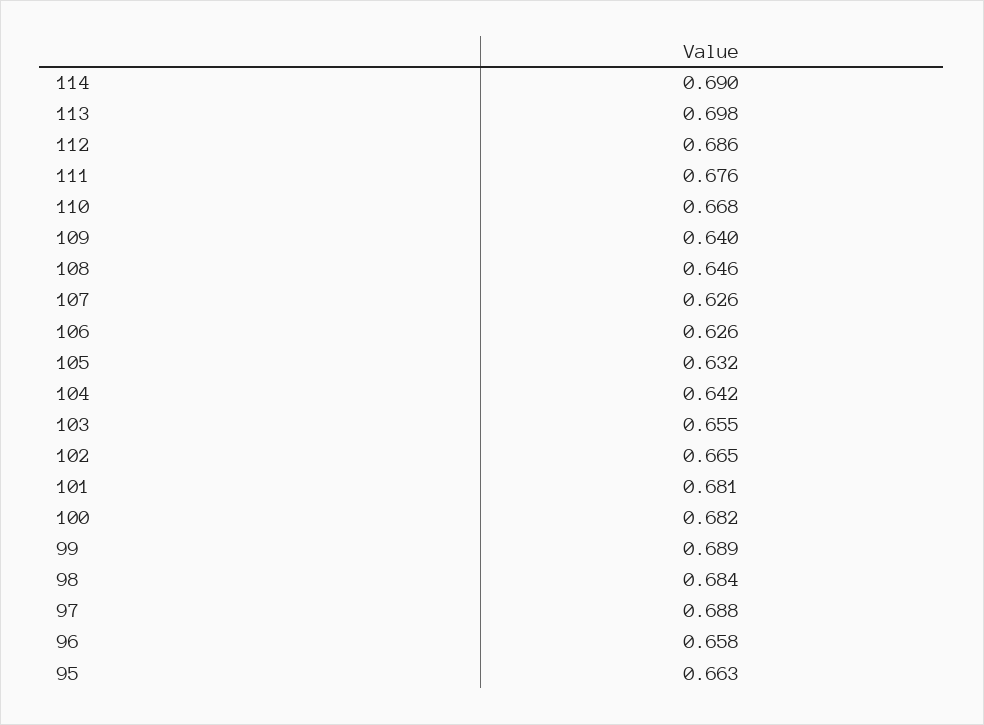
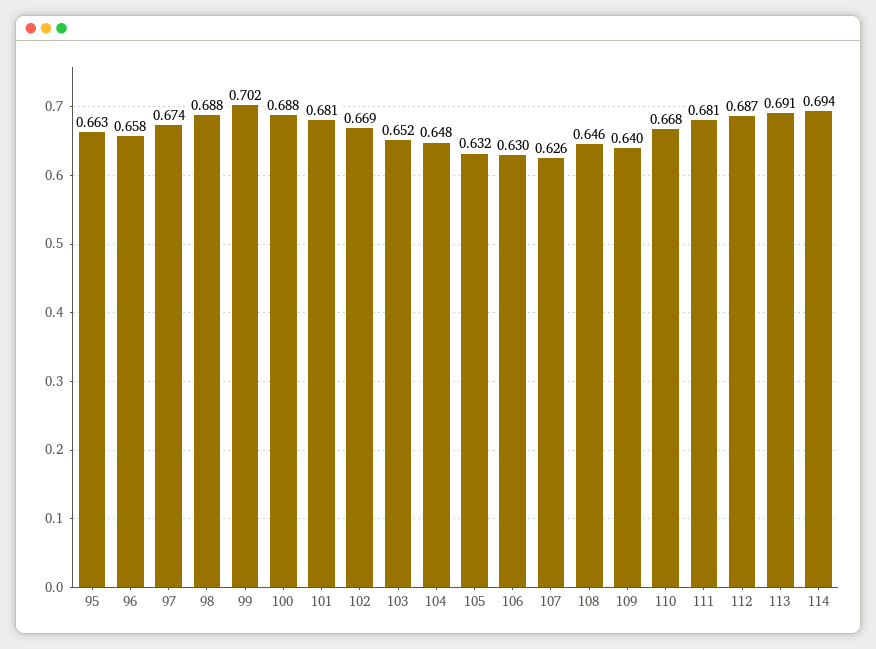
  {
-   "114": 0.69,
+   "114": 0.694,
-   "113": 0.698,
+   "113": 0.691,
-   "112": 0.686,
+   "112": 0.687,
-   "111": 0.676,
+   "111": 0.681,
    "110": 0.668,
    "109": 0.64,
    "108": 0.646,
    "107": 0.626,
-   "106": 0.626,
+   "106": 0.63,
    "105": 0.632,
-   "104": 0.642,
+   "104": 0.648,
-   "103": 0.655,
+   "103": 0.652,
-   "102": 0.665,
+   "102": 0.669,
    "101": 0.681,
-   "100": 0.682,
+   "100": 0.688,
-   "99": 0.689,
+   "99": 0.702,
-   "98": 0.684,
+   "98": 0.688,
-   "97": 0.688,
+   "97": 0.674,
    "96": 0.658,
    "95": 0.663
  }

